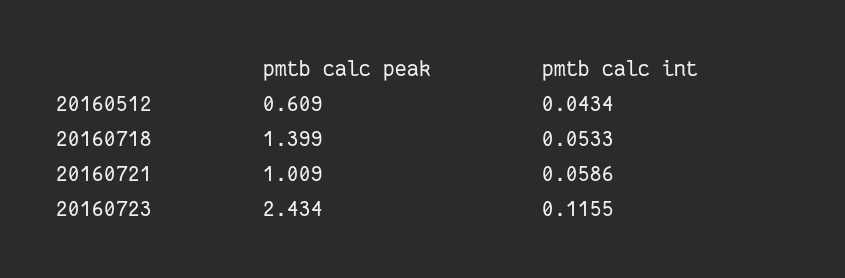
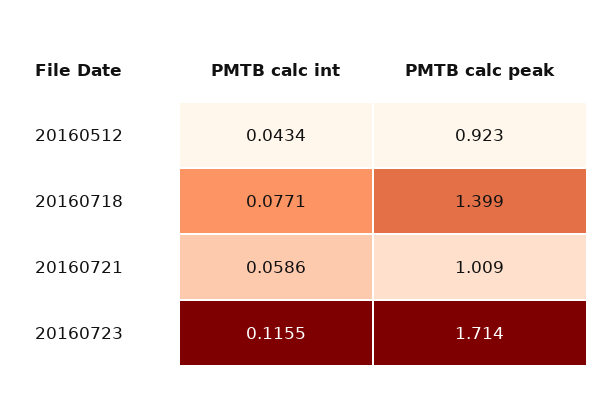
  {
    "pmtb calc peak": {
-     "20160512": 0.609,
+     "20160512": 0.923,
      "20160718": 1.399,
      "20160721": 1.009,
-     "20160723": 2.434
+     "20160723": 1.714
    },
    "pmtb calc int": {
      "20160512": 0.0434,
-     "20160718": 0.0533,
+     "20160718": 0.0771,
      "20160721": 0.0586,
      "20160723": 0.1155
    }
  }

